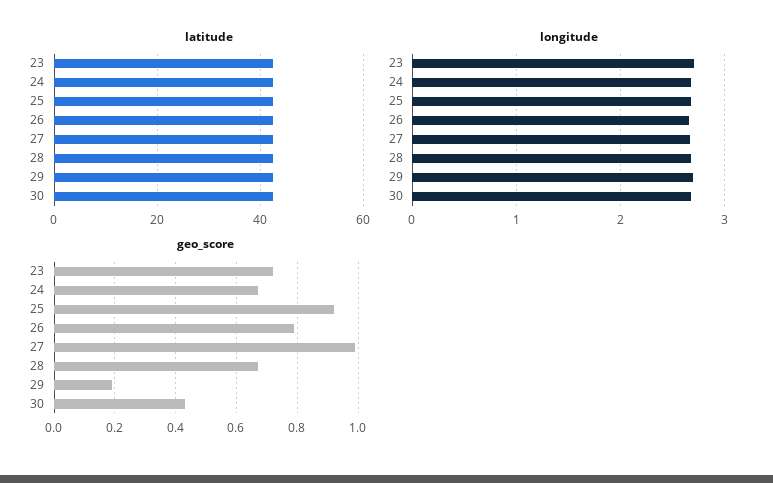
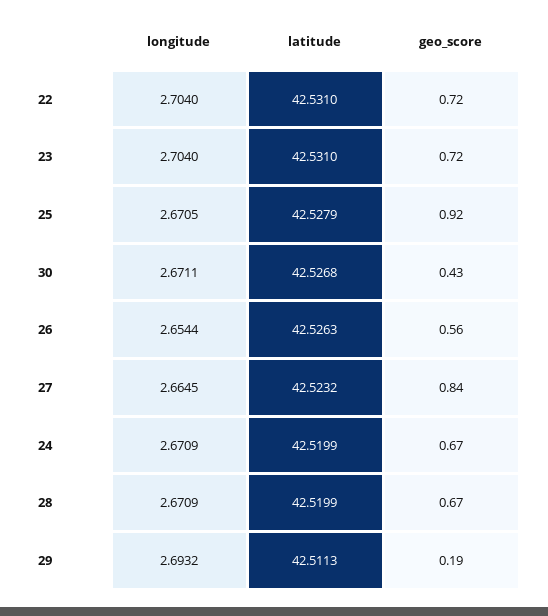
  {
    "latitude": {
      "23": 42.531,
      "24": 42.5199,
      "25": 42.5279,
      "26": 42.5263,
      "27": 42.5232,
      "28": 42.5199,
      "29": 42.5113,
-     "30": 42.5268
+     "30": 42.5268,
+     "22": 42.531
    },
    "longitude": {
      "23": 2.704,
      "24": 2.6709,
      "25": 2.6705,
      "26": 2.6544,
      "27": 2.6645,
      "28": 2.6709,
      "29": 2.6932,
-     "30": 2.6711
+     "30": 2.6711,
+     "22": 2.704
    },
    "geo_score": {
      "23": 0.72,
      "24": 0.67,
      "25": 0.92,
-     "26": 0.8,
+     "26": 0.56,
-     "27": 1,
+     "27": 0.84,
      "28": 0.67,
      "29": 0.19,
-     "30": 0.43
+     "30": 0.43,
+     "22": 0.72
    }
  }

